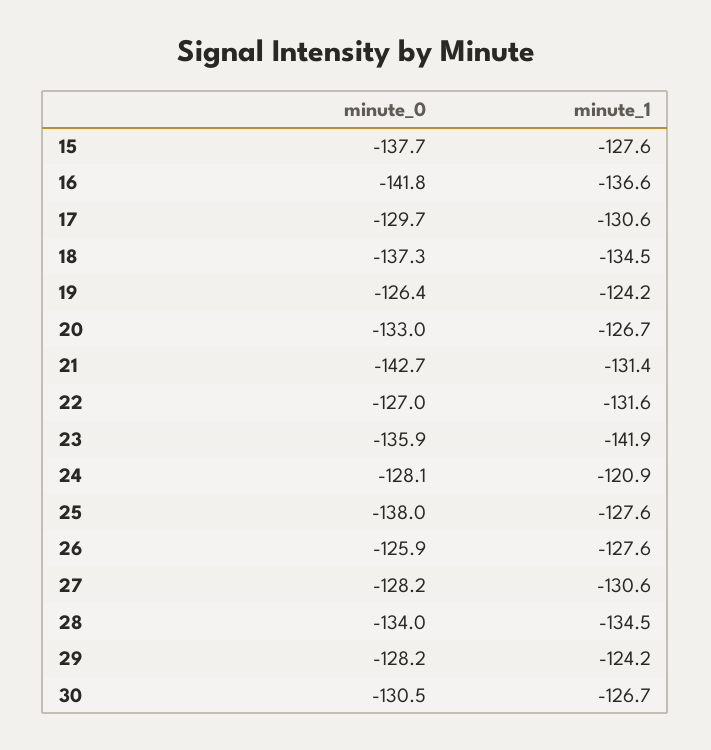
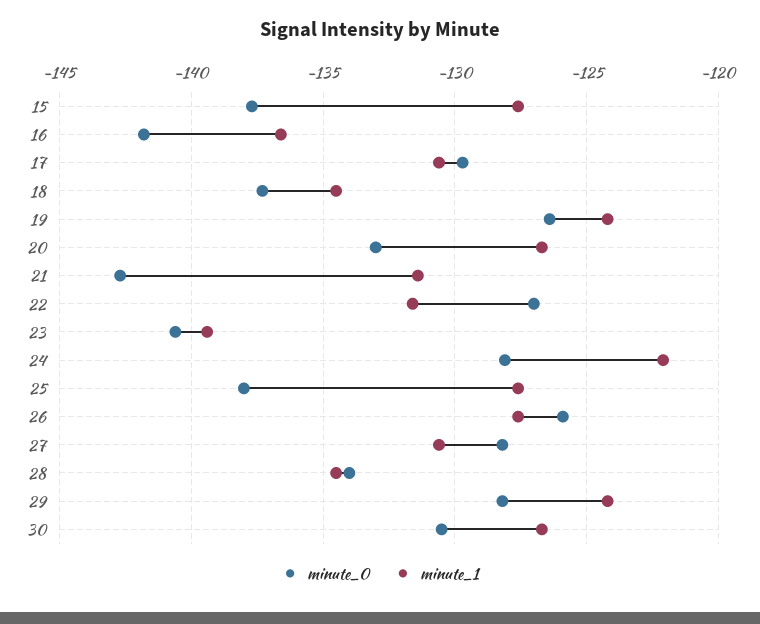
  {
    "minute_0": {
      "15": -137.7,
      "16": -141.8,
      "17": -129.7,
      "18": -137.3,
      "19": -126.4,
      "20": -133,
      "21": -142.7,
      "22": -127,
-     "23": -135.9,
+     "23": -140.5,
      "24": -128.1,
      "25": -138,
      "26": -125.9,
      "27": -128.2,
      "28": -134,
      "29": -128.2,
      "30": -130.5
    },
    "minute_1": {
      "15": -127.6,
      "16": -136.6,
      "17": -130.6,
      "18": -134.5,
      "19": -124.2,
      "20": -126.7,
      "21": -131.4,
      "22": -131.6,
-     "23": -141.9,
+     "23": -139.5,
-     "24": -120.9,
+     "24": -122,
      "25": -127.6,
      "26": -127.6,
      "27": -130.6,
      "28": -134.5,
      "29": -124.2,
      "30": -126.7
    }
  }

